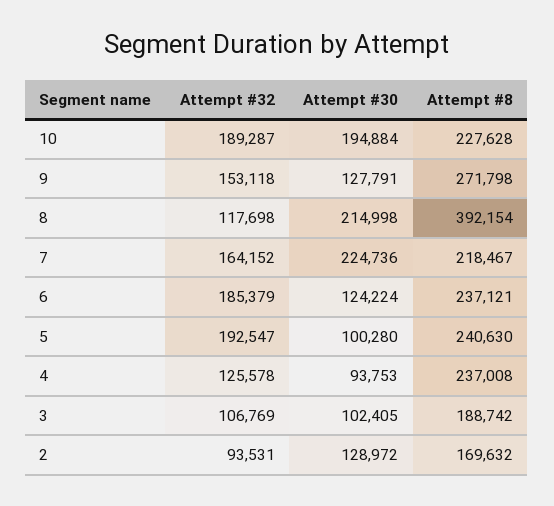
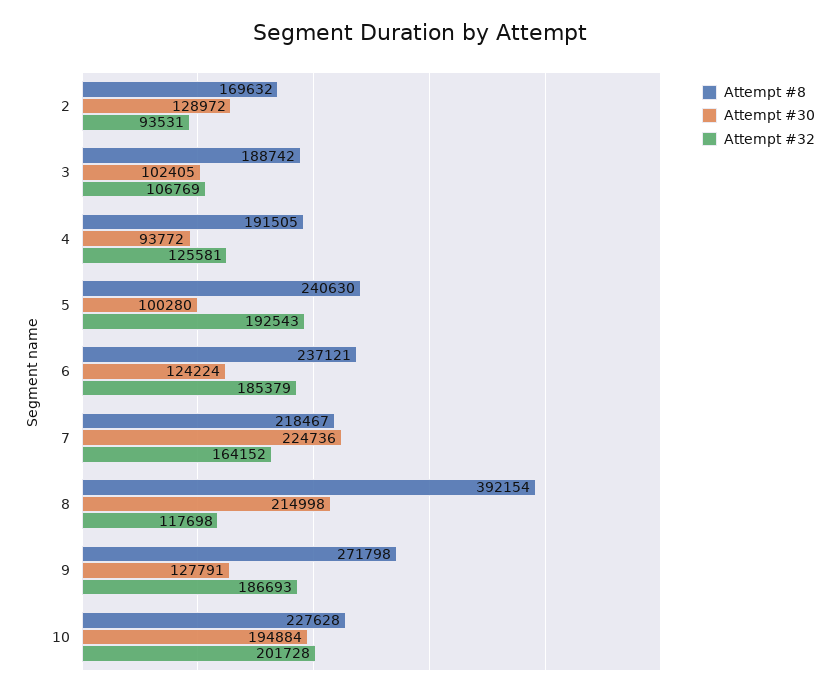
  {
    "Attempt #32": {
-     "10": 189287,
+     "10": 201728,
-     "9": 153118,
+     "9": 186693,
      "8": 117698,
      "7": 164152,
      "6": 185379,
-     "5": 192547,
+     "5": 192543,
-     "4": 125578,
+     "4": 125581,
      "3": 106769,
      "2": 93531
    },
    "Attempt #30": {
      "10": 194884,
      "9": 127791,
      "8": 214998,
      "7": 224736,
      "6": 124224,
      "5": 100280,
-     "4": 93753,
+     "4": 93772,
      "3": 102405,
      "2": 128972
    },
    "Attempt #8": {
      "10": 227628,
      "9": 271798,
      "8": 392154,
      "7": 218467,
      "6": 237121,
      "5": 240630,
-     "4": 237008,
+     "4": 191505,
      "3": 188742,
      "2": 169632
    }
  }

